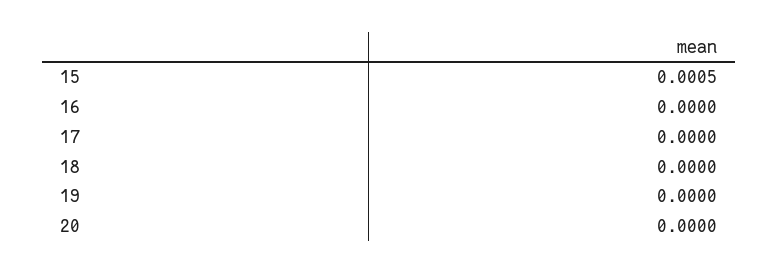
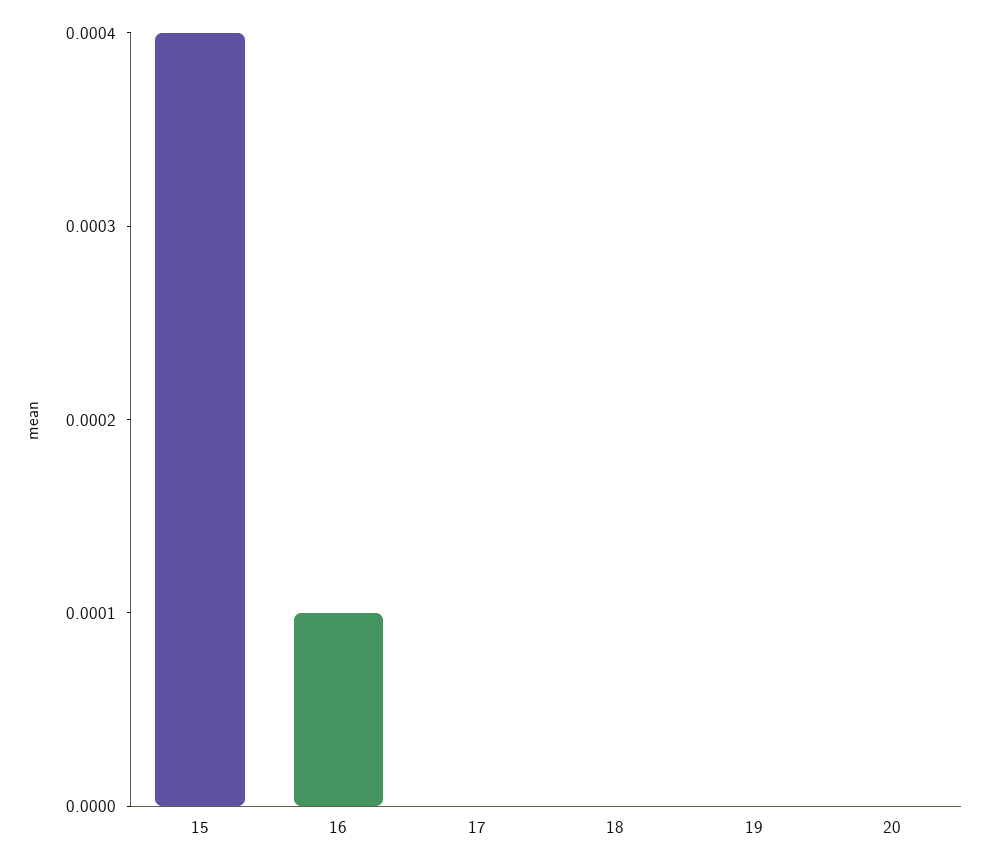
  {
-   "15": 0.0005,
+   "15": 0.0004,
-   "16": 0,
+   "16": 0.0001,
    "17": 0,
    "18": 0,
    "19": 0,
    "20": 0
  }

